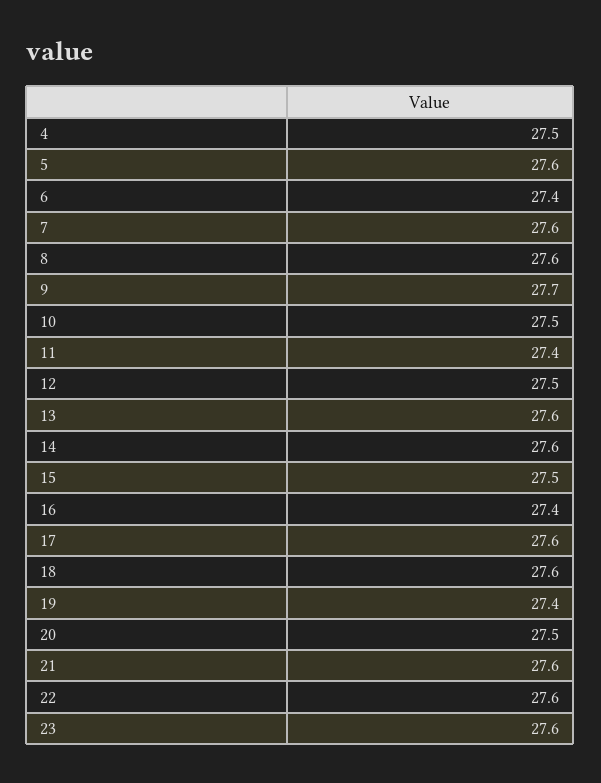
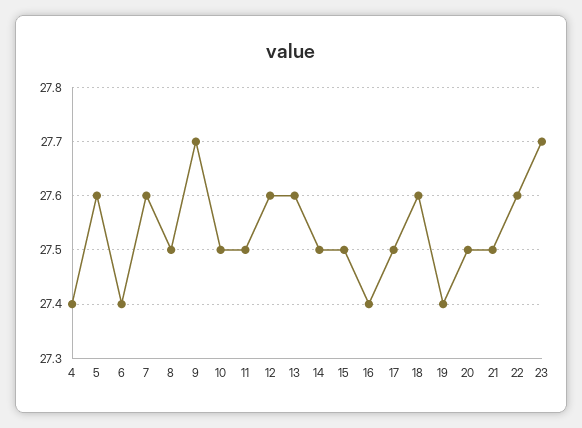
  {
-   "4": 27.5,
+   "4": 27.4,
    "5": 27.6,
    "6": 27.4,
    "7": 27.6,
-   "8": 27.6,
+   "8": 27.5,
    "9": 27.7,
    "10": 27.5,
-   "11": 27.4,
+   "11": 27.5,
-   "12": 27.5,
+   "12": 27.6,
    "13": 27.6,
-   "14": 27.6,
+   "14": 27.5,
    "15": 27.5,
    "16": 27.4,
-   "17": 27.6,
+   "17": 27.5,
    "18": 27.6,
    "19": 27.4,
    "20": 27.5,
-   "21": 27.6,
+   "21": 27.5,
    "22": 27.6,
-   "23": 27.6
+   "23": 27.7
  }

